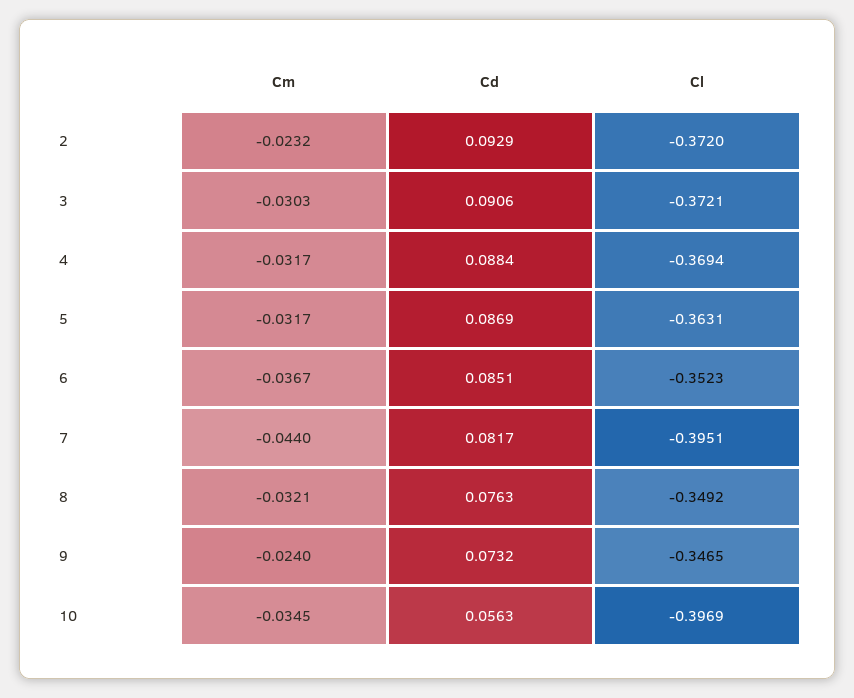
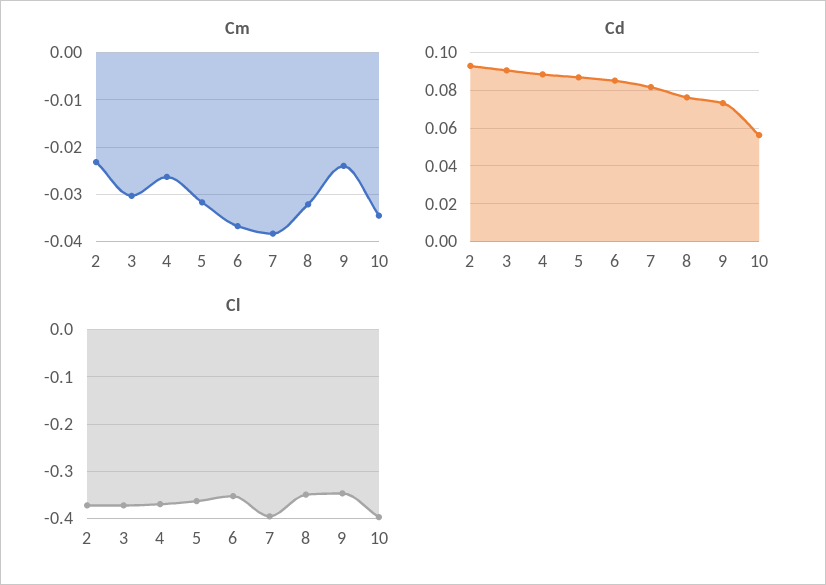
  {
    "Cm": {
      "2": -0.0232,
      "3": -0.0303,
-     "4": -0.0317,
+     "4": -0.026,
      "5": -0.0317,
      "6": -0.0367,
-     "7": -0.044,
+     "7": -0.038,
      "8": -0.0321,
      "9": -0.024,
      "10": -0.0345
    },
    "Cd": {
      "2": 0.0929,
      "3": 0.0906,
      "4": 0.0884,
      "5": 0.0869,
      "6": 0.0851,
      "7": 0.0817,
      "8": 0.0763,
      "9": 0.0732,
      "10": 0.0563
    },
    "Cl": {
      "2": -0.372,
      "3": -0.3721,
      "4": -0.3694,
      "5": -0.3631,
      "6": -0.3523,
      "7": -0.3951,
      "8": -0.3492,
      "9": -0.3465,
      "10": -0.3969
    }
  }

